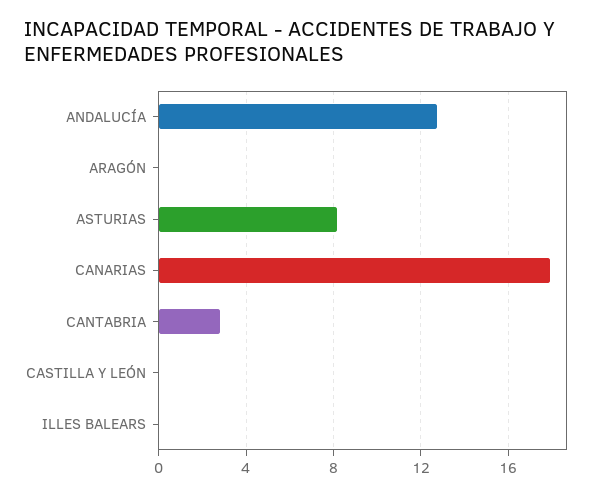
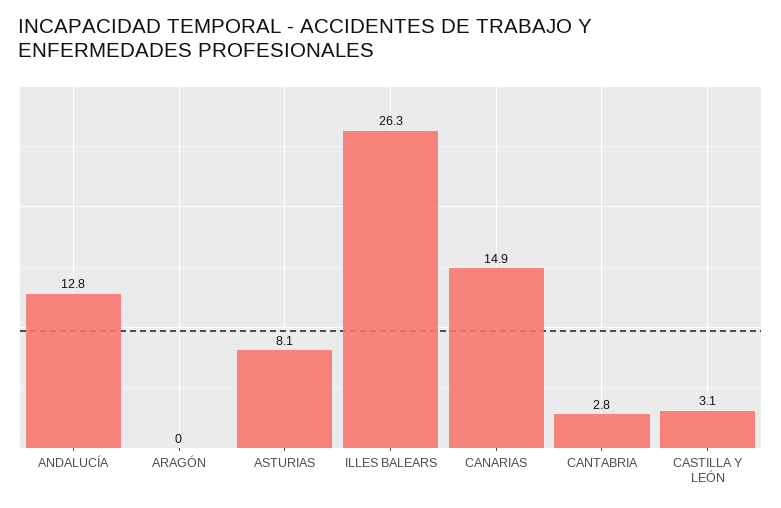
  {
    "ANDALUCÍA": 12.8,
    "ARAGÓN": 0,
    "ASTURIAS": 8.1,
-   "CANARIAS": 18,
+   "CANARIAS": 14.9,
    "CANTABRIA": 2.8,
-   "CASTILLA Y LEÓN": 0,
+   "CASTILLA Y LEÓN": 3.1,
-   "ILLES BALEARS": 0
+   "ILLES BALEARS": 26.3
  }

